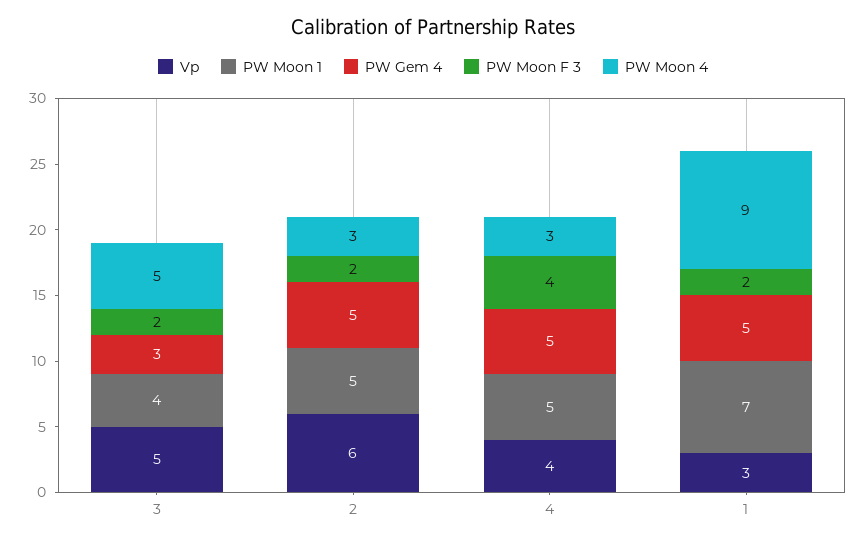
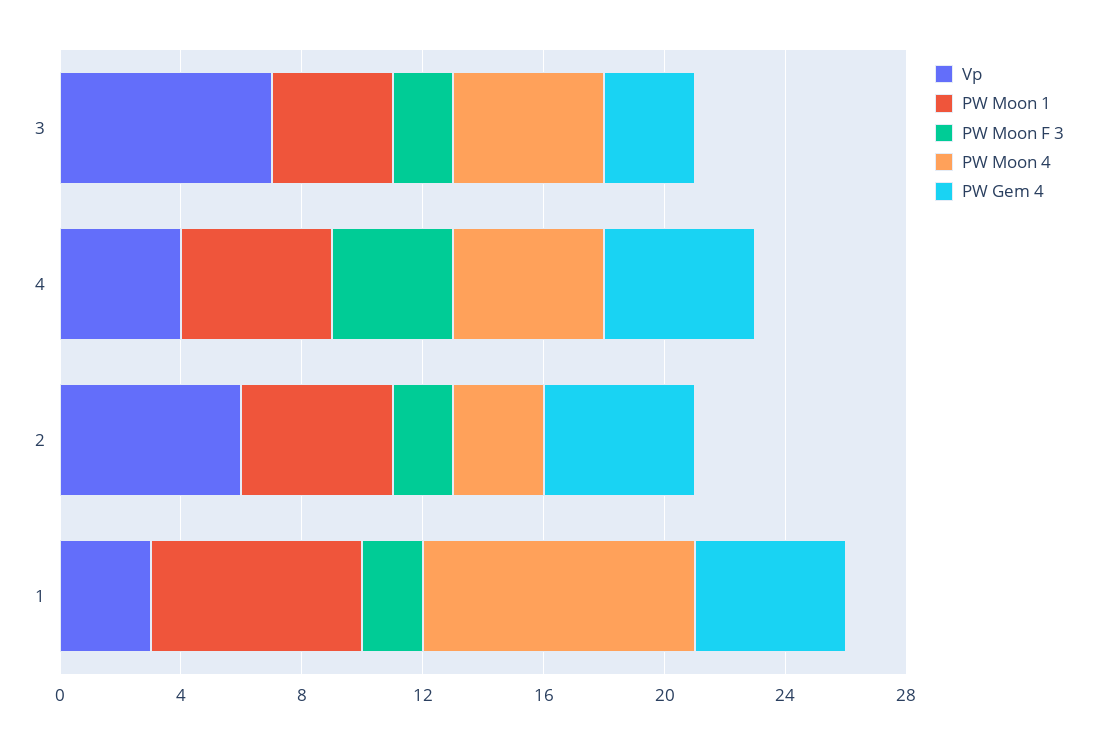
  {
    "Vp": {
-     "3": 5,
+     "3": 7,
      "2": 6,
      "4": 4,
      "1": 3
    },
    "PW Moon 1": {
      "3": 4,
      "2": 5,
      "4": 5,
      "1": 7
    },
    "PW Gem 4": {
      "3": 3,
      "2": 5,
      "4": 5,
      "1": 5
    },
    "PW Moon F 3": {
      "3": 2,
      "2": 2,
      "4": 4,
      "1": 2
    },
    "PW Moon 4": {
      "3": 5,
      "2": 3,
-     "4": 3,
+     "4": 5,
      "1": 9
    }
  }

